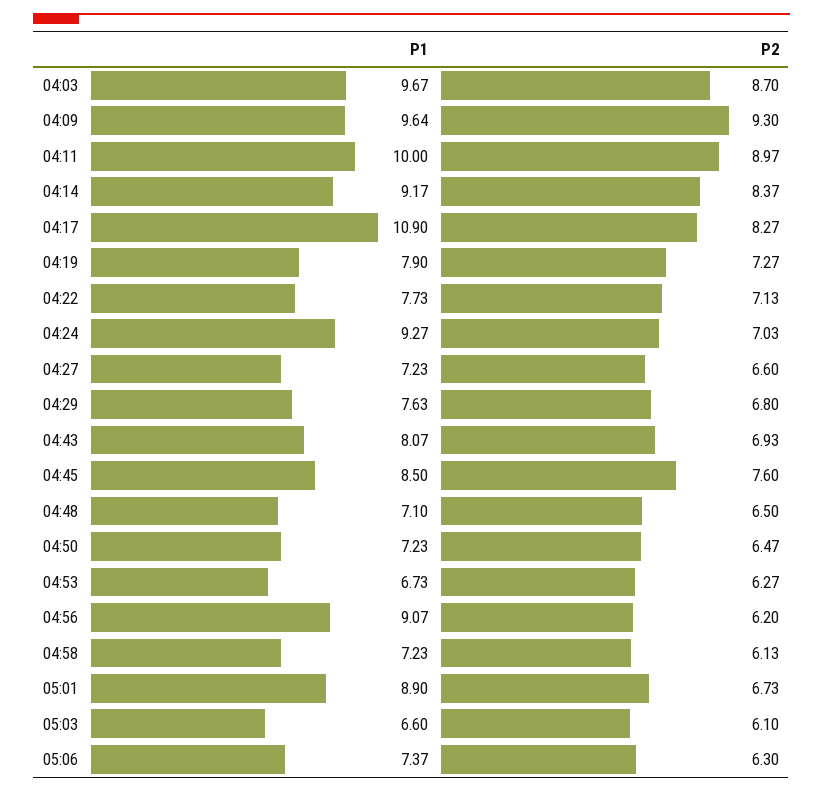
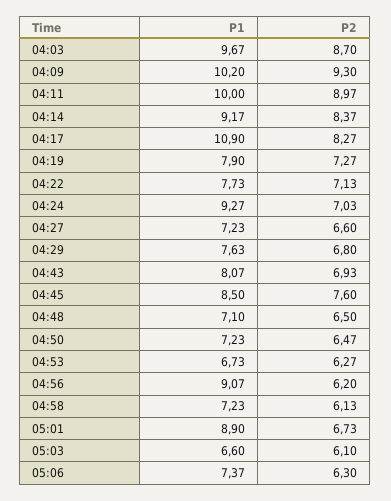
  {
    "P1": {
      "04:03": 9.67,
-     "04:09": 9.64,
+     "04:09": 10.2,
      "04:11": 10,
      "04:14": 9.17,
      "04:17": 10.9,
      "04:19": 7.9,
      "04:22": 7.73,
      "04:24": 9.27,
      "04:27": 7.23,
      "04:29": 7.63,
      "04:43": 8.07,
      "04:45": 8.5,
      "04:48": 7.1,
      "04:50": 7.23,
      "04:53": 6.73,
      "04:56": 9.07,
      "04:58": 7.23,
      "05:01": 8.9,
      "05:03": 6.6,
      "05:06": 7.37
    },
    "P2": {
      "04:03": 8.7,
      "04:09": 9.3,
      "04:11": 8.97,
      "04:14": 8.37,
      "04:17": 8.27,
      "04:19": 7.27,
      "04:22": 7.13,
      "04:24": 7.03,
      "04:27": 6.6,
      "04:29": 6.8,
      "04:43": 6.93,
      "04:45": 7.6,
      "04:48": 6.5,
      "04:50": 6.47,
      "04:53": 6.27,
      "04:56": 6.2,
      "04:58": 6.13,
      "05:01": 6.73,
      "05:03": 6.1,
      "05:06": 6.3
    }
  }

